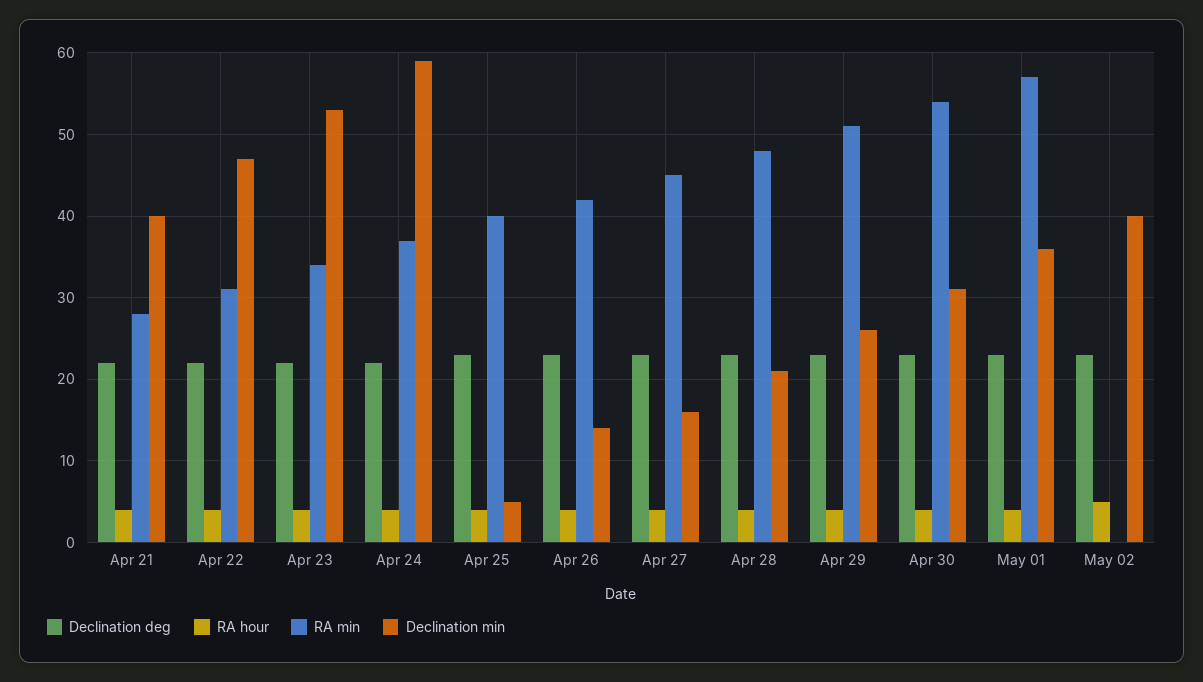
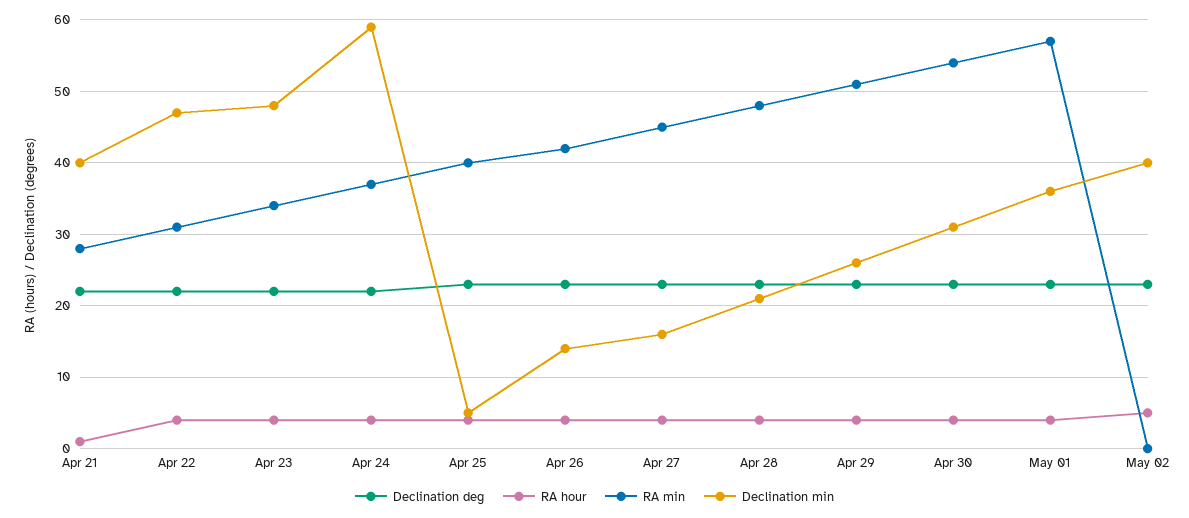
  {
    "Declination deg": {
      "Apr 21": 22,
      "Apr 22": 22,
      "Apr 23": 22,
      "Apr 24": 22,
      "Apr 25": 23,
      "Apr 26": 23,
      "Apr 27": 23,
      "Apr 28": 23,
      "Apr 29": 23,
      "Apr 30": 23,
      "May 01": 23,
      "May 02": 23
    },
    "RA hour": {
-     "Apr 21": 4,
+     "Apr 21": 1,
      "Apr 22": 4,
      "Apr 23": 4,
      "Apr 24": 4,
      "Apr 25": 4,
      "Apr 26": 4,
      "Apr 27": 4,
      "Apr 28": 4,
      "Apr 29": 4,
      "Apr 30": 4,
      "May 01": 4,
      "May 02": 5
    },
    "RA min": {
      "Apr 21": 28,
      "Apr 22": 31,
      "Apr 23": 34,
      "Apr 24": 37,
      "Apr 25": 40,
      "Apr 26": 42,
      "Apr 27": 45,
      "Apr 28": 48,
      "Apr 29": 51,
      "Apr 30": 54,
      "May 01": 57,
      "May 02": 0
    },
    "Declination min": {
      "Apr 21": 40,
      "Apr 22": 47,
-     "Apr 23": 53,
+     "Apr 23": 48,
      "Apr 24": 59,
      "Apr 25": 5,
      "Apr 26": 14,
      "Apr 27": 16,
      "Apr 28": 21,
      "Apr 29": 26,
      "Apr 30": 31,
      "May 01": 36,
      "May 02": 40
    }
  }

